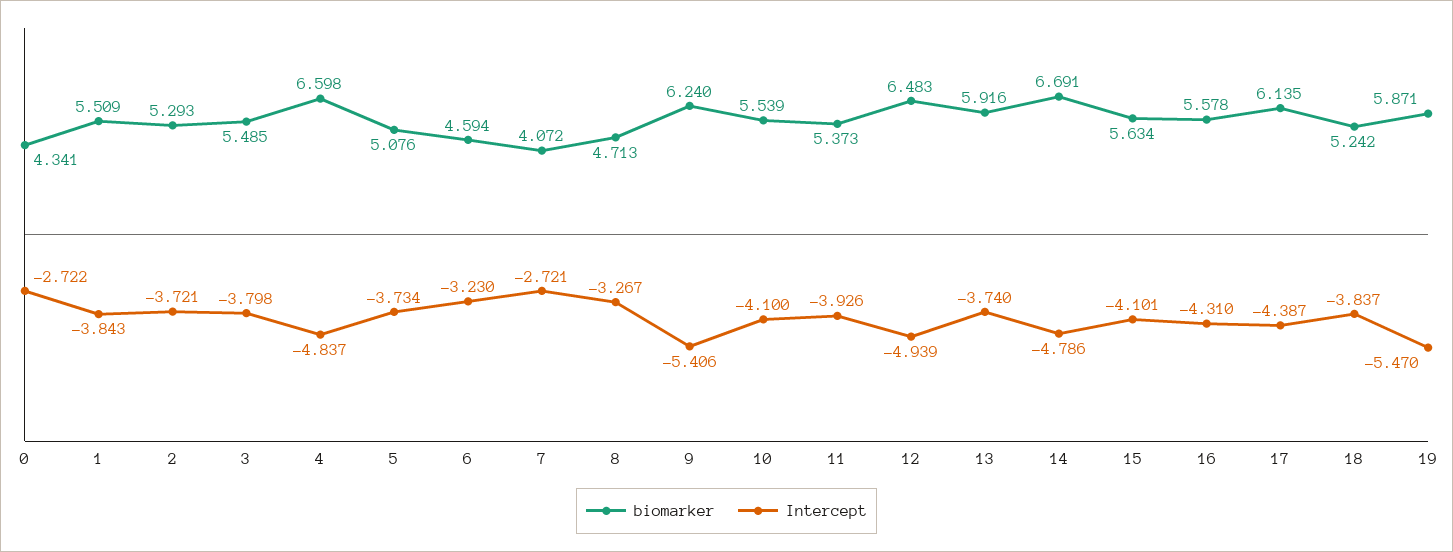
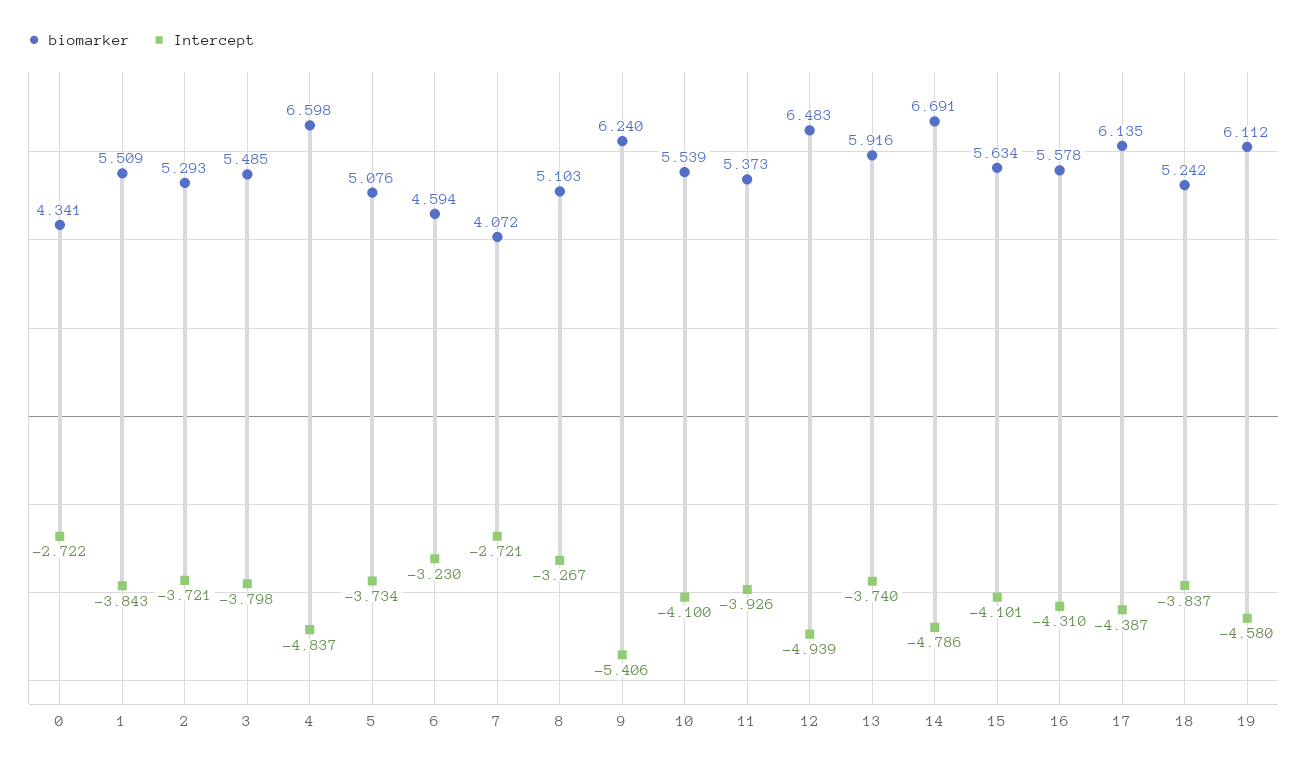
  {
    "biomarker": {
      "0": 4.341,
      "1": 5.509,
      "2": 5.293,
      "3": 5.485,
      "4": 6.598,
      "5": 5.076,
      "6": 4.594,
      "7": 4.072,
-     "8": 4.713,
+     "8": 5.103,
      "9": 6.24,
      "10": 5.539,
      "11": 5.373,
      "12": 6.483,
      "13": 5.916,
      "14": 6.691,
      "15": 5.634,
      "16": 5.578,
      "17": 6.135,
      "18": 5.242,
-     "19": 5.871
+     "19": 6.112
    },
    "Intercept": {
      "0": -2.722,
      "1": -3.843,
      "2": -3.721,
      "3": -3.798,
      "4": -4.837,
      "5": -3.734,
      "6": -3.23,
      "7": -2.721,
      "8": -3.267,
      "9": -5.406,
      "10": -4.1,
      "11": -3.926,
      "12": -4.939,
      "13": -3.74,
      "14": -4.786,
      "15": -4.101,
      "16": -4.31,
      "17": -4.387,
      "18": -3.837,
-     "19": -5.47
+     "19": -4.58
    }
  }

